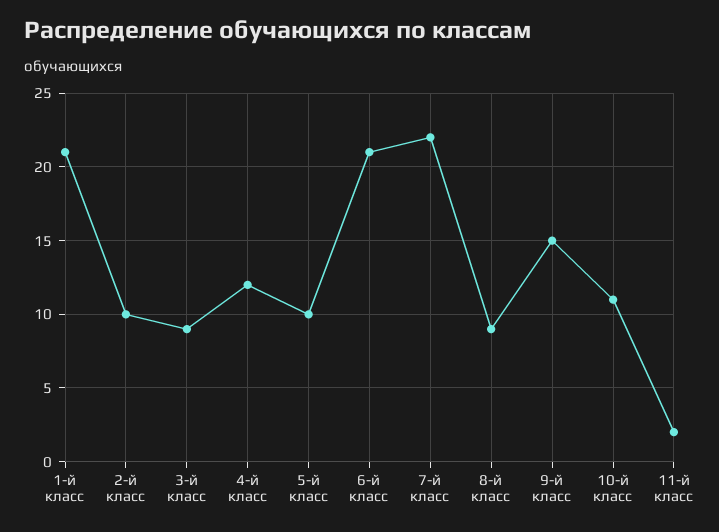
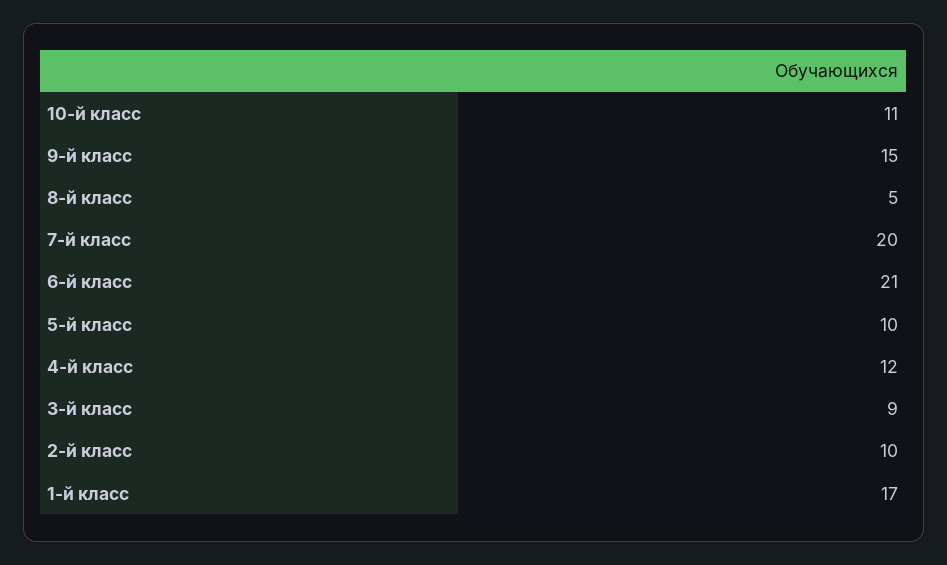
  {
-   "1-й класс": 21,
+   "1-й класс": 17,
    "2-й класс": 10,
    "3-й класс": 9,
    "4-й класс": 12,
    "5-й класс": 10,
    "6-й класс": 21,
-   "7-й класс": 22,
+   "7-й класс": 20,
-   "8-й класс": 9,
+   "8-й класс": 5,
    "9-й класс": 15,
-   "10-й класс": 11,
+   "10-й класс": 11
-   "11-й класс": 2
  }

